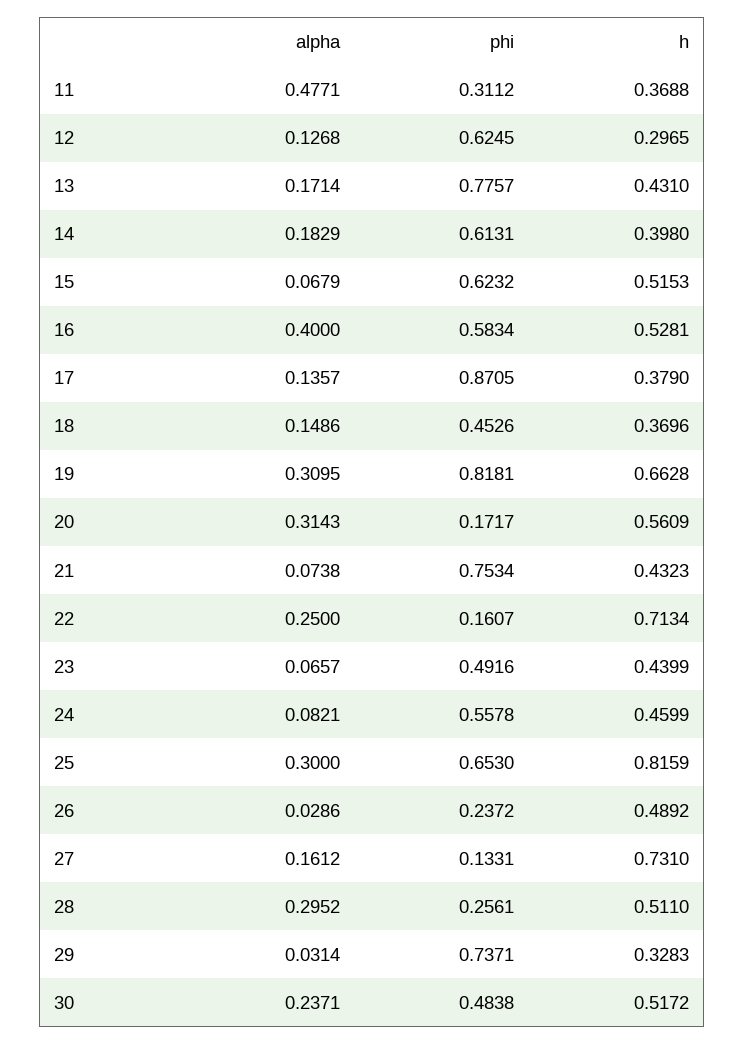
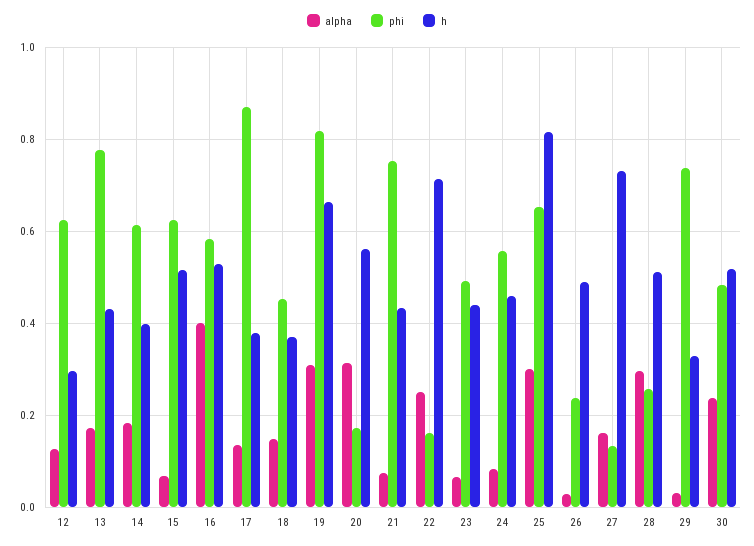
  {
    "alpha": {
-     "11": 0.4771,
      "12": 0.1268,
      "13": 0.1714,
      "14": 0.1829,
      "15": 0.0679,
      "16": 0.4,
      "17": 0.1357,
      "18": 0.1486,
      "19": 0.3095,
      "20": 0.3143,
      "21": 0.0738,
      "22": 0.25,
      "23": 0.0657,
      "24": 0.0821,
      "25": 0.3,
      "26": 0.0286,
      "27": 0.1612,
      "28": 0.2952,
      "29": 0.0314,
      "30": 0.2371
    },
    "phi": {
-     "11": 0.3112,
      "12": 0.6245,
      "13": 0.7757,
      "14": 0.6131,
      "15": 0.6232,
      "16": 0.5834,
      "17": 0.8705,
      "18": 0.4526,
      "19": 0.8181,
      "20": 0.1717,
      "21": 0.7534,
      "22": 0.1607,
      "23": 0.4916,
      "24": 0.5578,
      "25": 0.653,
      "26": 0.2372,
      "27": 0.1331,
      "28": 0.2561,
      "29": 0.7371,
      "30": 0.4838
    },
    "h": {
-     "11": 0.3688,
      "12": 0.2965,
      "13": 0.431,
      "14": 0.398,
      "15": 0.5153,
      "16": 0.5281,
      "17": 0.379,
      "18": 0.3696,
      "19": 0.6628,
      "20": 0.5609,
      "21": 0.4323,
      "22": 0.7134,
      "23": 0.4399,
      "24": 0.4599,
      "25": 0.8159,
      "26": 0.4892,
      "27": 0.731,
      "28": 0.511,
      "29": 0.3283,
      "30": 0.5172
    }
  }

